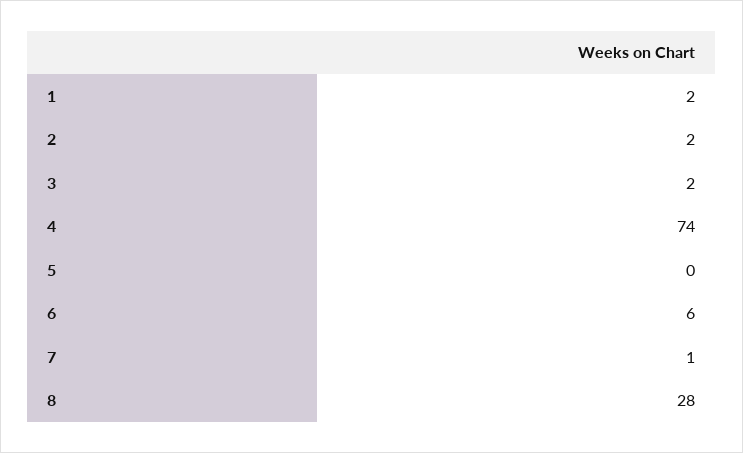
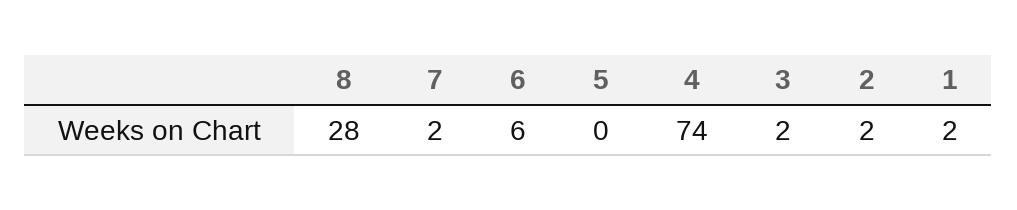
  {
    "1": 2,
    "2": 2,
    "3": 2,
    "4": 74,
    "5": 0,
    "6": 6,
-   "7": 1,
+   "7": 2,
    "8": 28
  }

